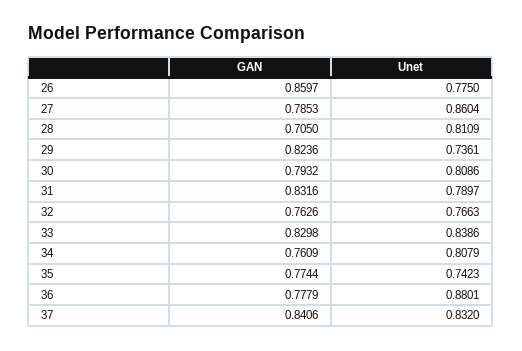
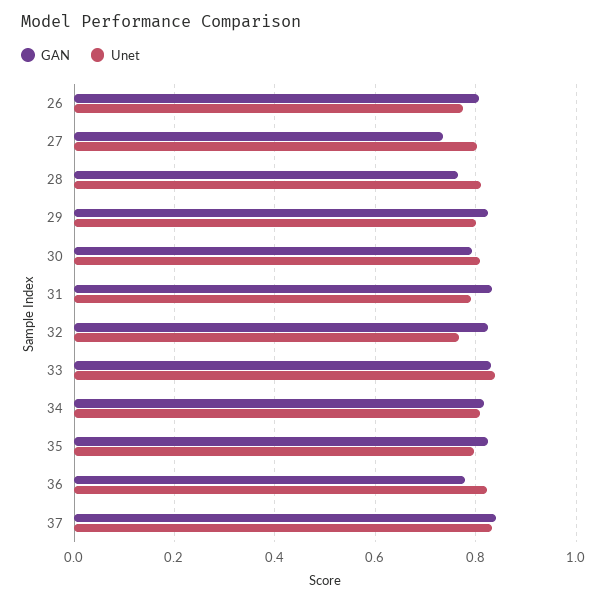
  {
    "GAN": {
-     "26": 0.8597,
+     "26": 0.8,
-     "27": 0.7853,
+     "27": 0.74,
-     "28": 0.705,
+     "28": 0.76,
      "29": 0.8236,
      "30": 0.7932,
      "31": 0.8316,
-     "32": 0.7626,
+     "32": 0.82,
      "33": 0.8298,
-     "34": 0.7609,
+     "34": 0.82,
-     "35": 0.7744,
+     "35": 0.82,
      "36": 0.7779,
      "37": 0.8406
    },
    "Unet": {
      "26": 0.775,
-     "27": 0.8604,
+     "27": 0.8,
      "28": 0.8109,
-     "29": 0.7361,
+     "29": 0.8,
      "30": 0.8086,
      "31": 0.7897,
      "32": 0.7663,
      "33": 0.8386,
      "34": 0.8079,
-     "35": 0.7423,
+     "35": 0.8,
-     "36": 0.8801,
+     "36": 0.82,
      "37": 0.832
    }
  }

